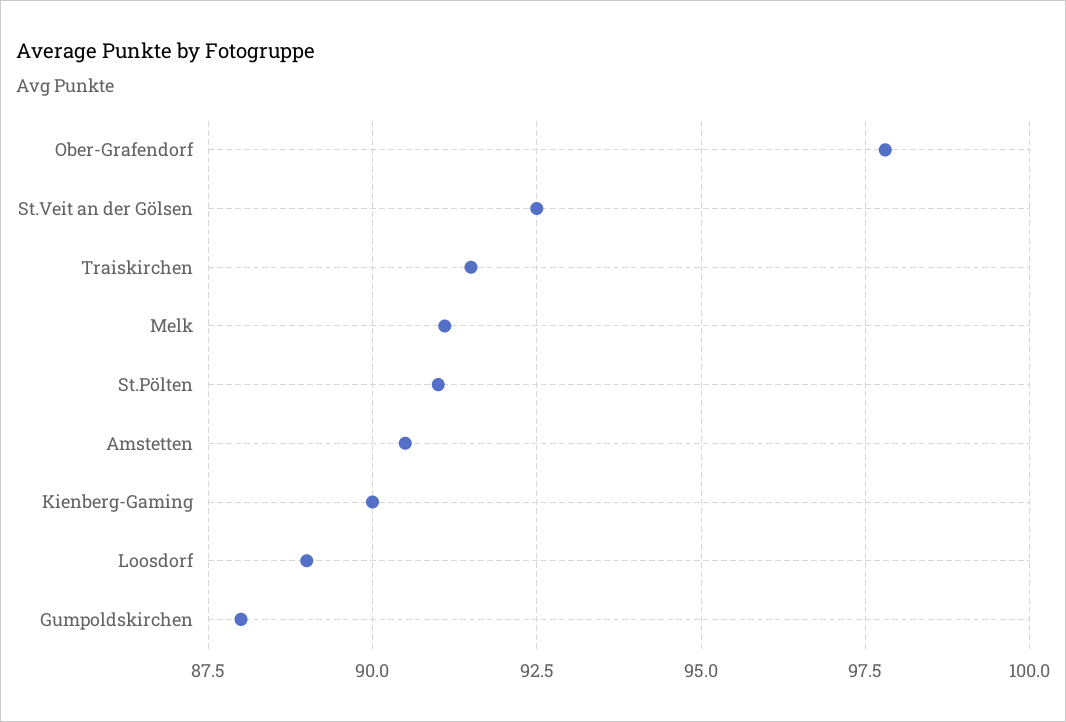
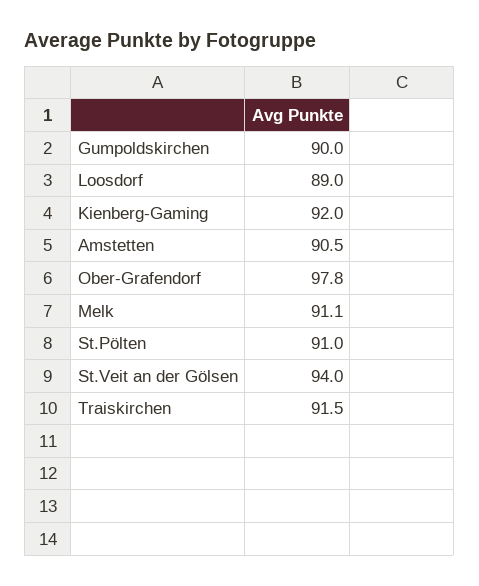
  {
    "Ober-Grafendorf": 97.8,
-   "St.Veit an der Gölsen": 92.5,
+   "St.Veit an der Gölsen": 94,
    "Traiskirchen": 91.5,
    "Melk": 91.1,
    "St.Pölten": 91,
    "Amstetten": 90.5,
-   "Kienberg-Gaming": 90,
+   "Kienberg-Gaming": 92,
    "Loosdorf": 89,
-   "Gumpoldskirchen": 88
+   "Gumpoldskirchen": 90
  }

